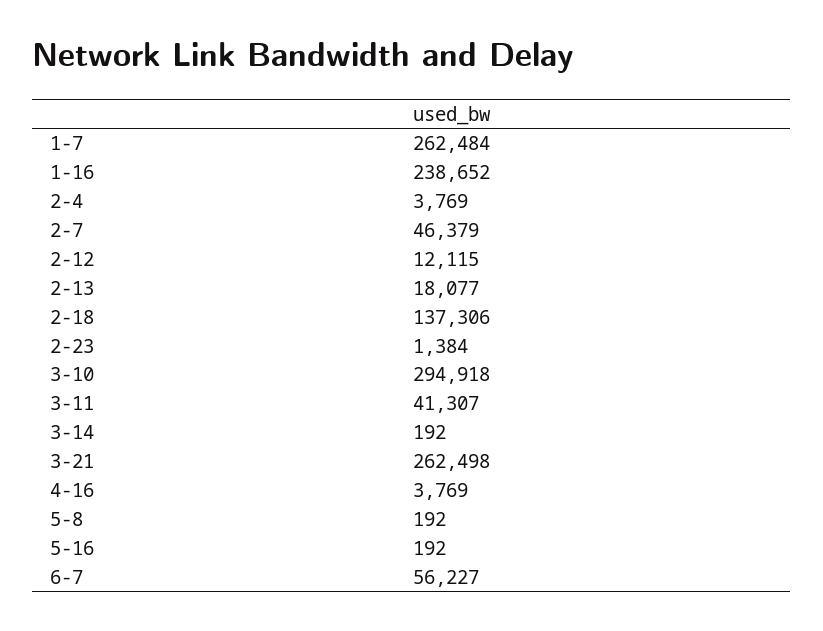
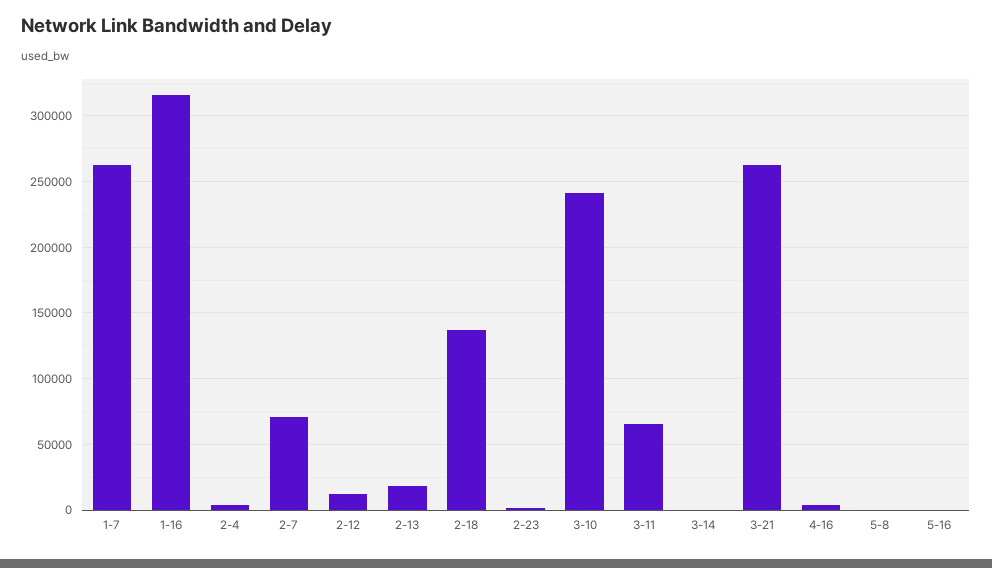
  {
    "1-7": 262484,
-   "1-16": 238652,
+   "1-16": 315000,
    "2-4": 3769,
-   "2-7": 46379,
+   "2-7": 70000,
    "2-12": 12115,
    "2-13": 18077,
    "2-18": 137306,
    "2-23": 1384,
-   "3-10": 294918,
+   "3-10": 240000,
-   "3-11": 41307,
+   "3-11": 65000,
    "3-14": 192,
    "3-21": 262498,
    "4-16": 3769,
    "5-8": 192,
-   "5-16": 192,
+   "5-16": 192
-   "6-7": 56227
  }

